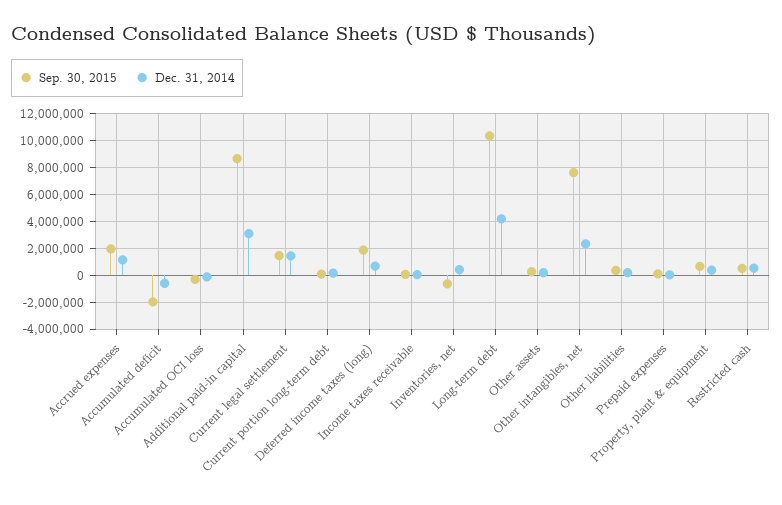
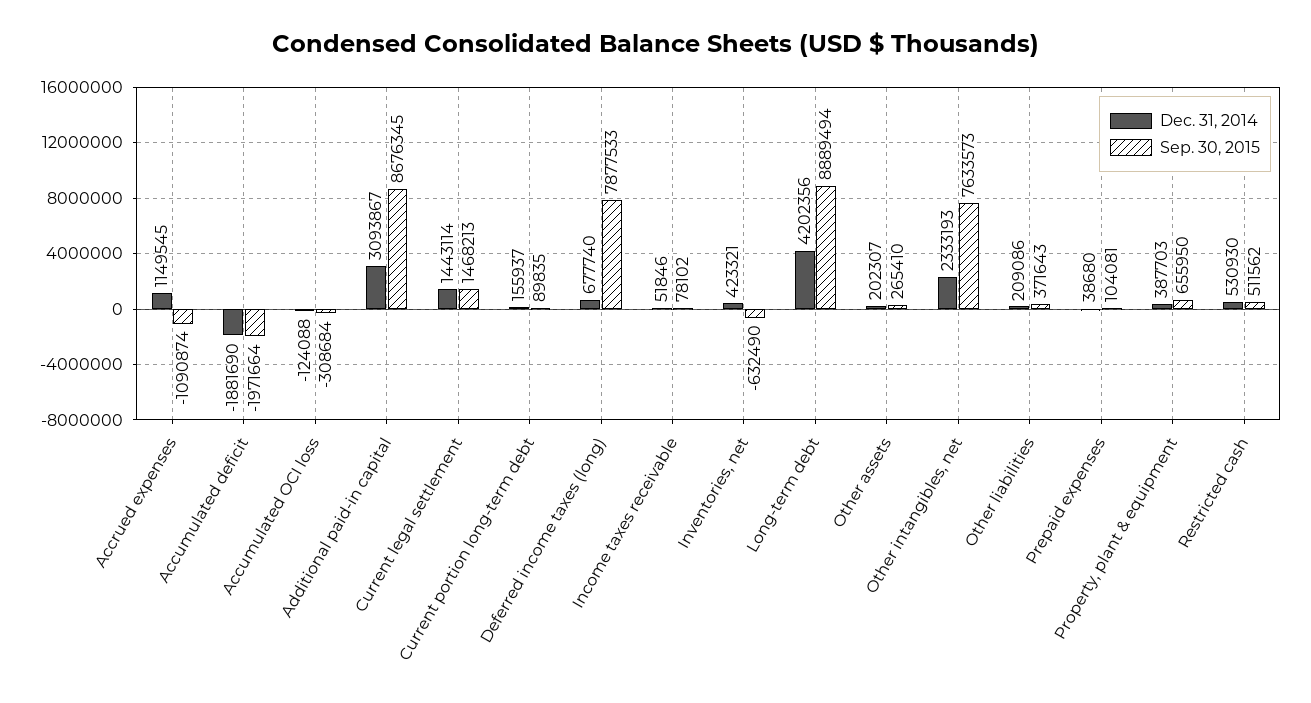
  {
    "Sep. 30, 2015": {
-     "Accrued expenses": 2000000,
+     "Accrued expenses": -1090874,
      "Accumulated deficit": -1971664,
      "Accumulated OCI loss": -308684,
      "Additional paid-in capital": 8676345,
      "Current legal settlement": 1468213,
      "Current portion long-term debt": 89835,
-     "Deferred income taxes (long)": 2000000,
+     "Deferred income taxes (long)": 7877533,
      "Income taxes receivable": 78102,
      "Inventories, net": -632490,
-     "Long-term debt": 10500000,
+     "Long-term debt": 8889494,
      "Other assets": 265410,
      "Other intangibles, net": 7633573,
      "Other liabilities": 371643,
      "Prepaid expenses": 104081,
      "Property, plant & equipment": 655950,
      "Restricted cash": 511562
    },
    "Dec. 31, 2014": {
      "Accrued expenses": 1149545,
-     "Accumulated deficit": -500000,
+     "Accumulated deficit": -1881690,
      "Accumulated OCI loss": -124088,
      "Additional paid-in capital": 3093867,
      "Current legal settlement": 1443114,
      "Current portion long-term debt": 155937,
      "Deferred income taxes (long)": 677740,
      "Income taxes receivable": 51846,
      "Inventories, net": 423321,
      "Long-term debt": 4202356,
      "Other assets": 202307,
      "Other intangibles, net": 2333193,
      "Other liabilities": 209086,
      "Prepaid expenses": 38680,
      "Property, plant & equipment": 387703,
      "Restricted cash": 530930
    }
  }

